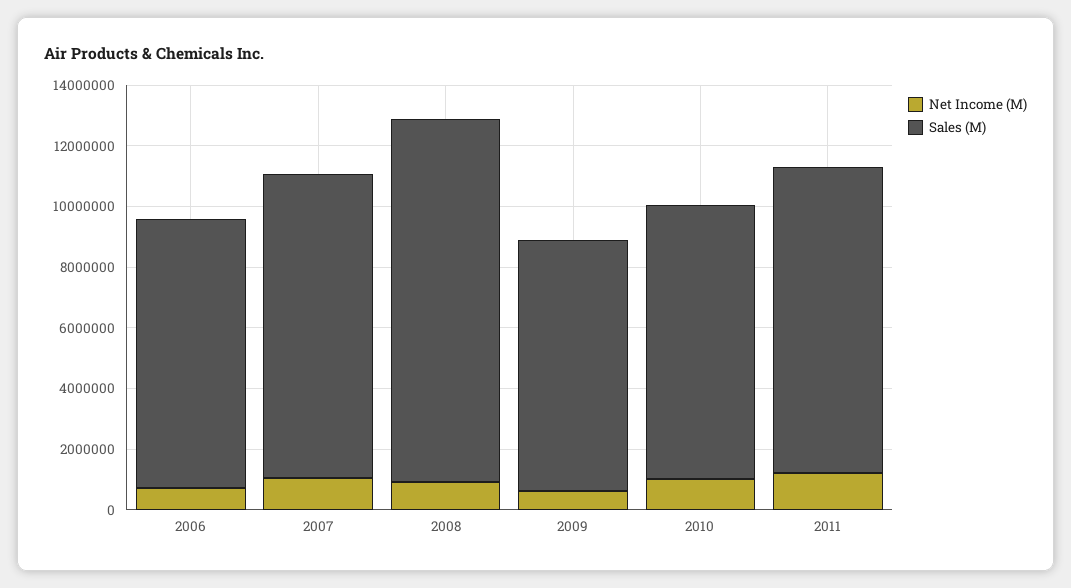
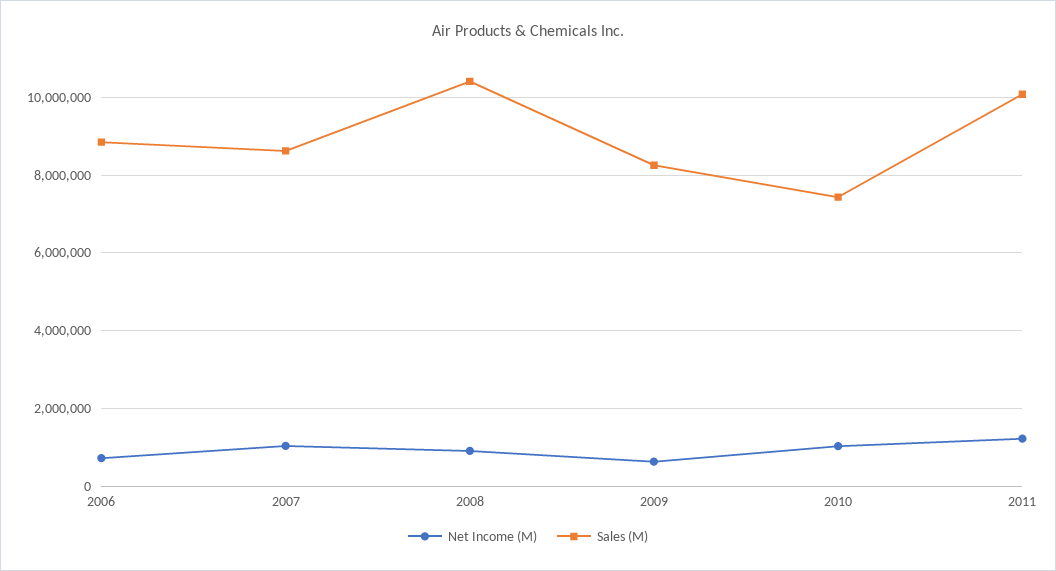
  {
    "Net Income (M)": {
      "2006": 800000,
      "2007": 1000000,
      "2008": 1000000,
      "2009": 600000,
      "2010": 1000000,
      "2011": 1200000
    },
    "Sales (M)": {
      "2006": 8800000,
-     "2007": 10000000,
+     "2007": 8600000,
-     "2008": 12000000,
+     "2008": 10400000,
      "2009": 8200000,
-     "2010": 9000000,
+     "2010": 7400000,
      "2011": 10000000
    }
  }

